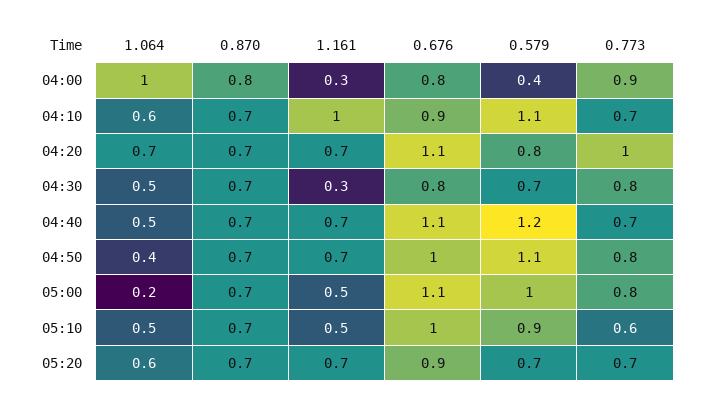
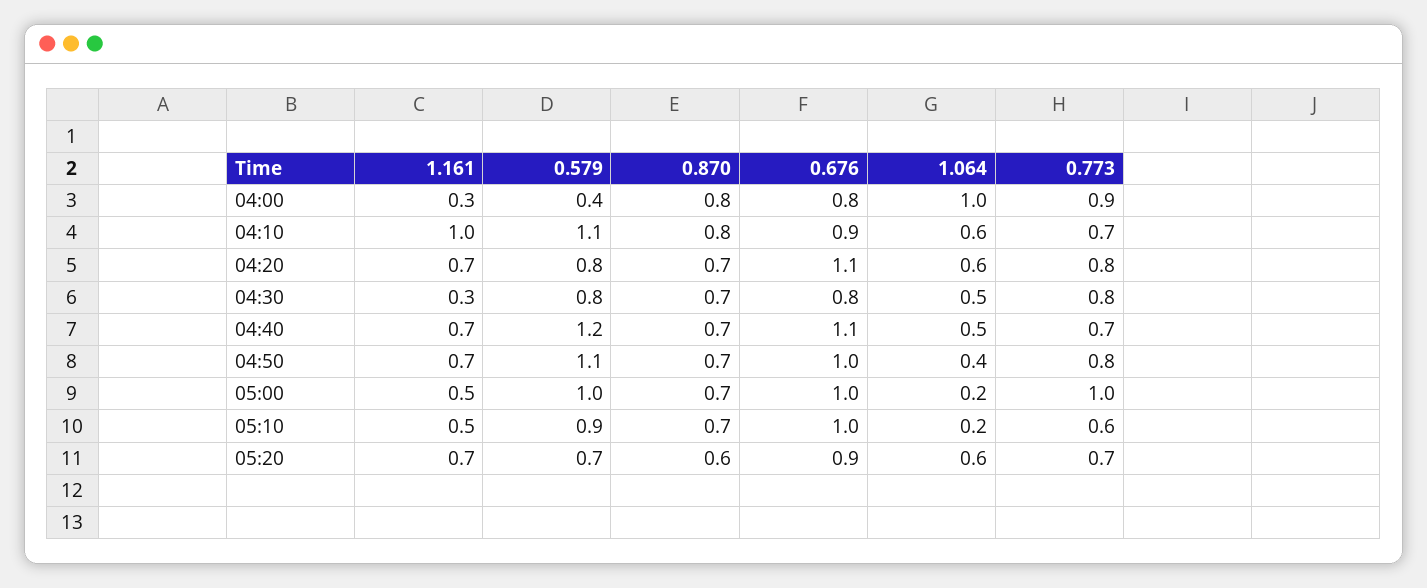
  {
    "1.064": {
      "04:00": 1,
      "04:10": 0.6,
-     "04:20": 0.7,
+     "04:20": 0.6,
      "04:30": 0.5,
      "04:40": 0.5,
      "04:50": 0.4,
      "05:00": 0.2,
-     "05:10": 0.5,
+     "05:10": 0.2,
      "05:20": 0.6
    },
    "0.870": {
      "04:00": 0.8,
-     "04:10": 0.7,
+     "04:10": 0.8,
      "04:20": 0.7,
      "04:30": 0.7,
      "04:40": 0.7,
      "04:50": 0.7,
      "05:00": 0.7,
      "05:10": 0.7,
-     "05:20": 0.7
+     "05:20": 0.6
    },
    "1.161": {
      "04:00": 0.3,
      "04:10": 1,
      "04:20": 0.7,
      "04:30": 0.3,
      "04:40": 0.7,
      "04:50": 0.7,
      "05:00": 0.5,
      "05:10": 0.5,
      "05:20": 0.7
    },
    "0.676": {
      "04:00": 0.8,
      "04:10": 0.9,
      "04:20": 1.1,
      "04:30": 0.8,
      "04:40": 1.1,
      "04:50": 1,
-     "05:00": 1.1,
+     "05:00": 1,
      "05:10": 1,
      "05:20": 0.9
    },
    "0.579": {
      "04:00": 0.4,
      "04:10": 1.1,
      "04:20": 0.8,
-     "04:30": 0.7,
+     "04:30": 0.8,
      "04:40": 1.2,
      "04:50": 1.1,
      "05:00": 1,
      "05:10": 0.9,
      "05:20": 0.7
    },
    "0.773": {
      "04:00": 0.9,
      "04:10": 0.7,
-     "04:20": 1,
+     "04:20": 0.8,
      "04:30": 0.8,
      "04:40": 0.7,
      "04:50": 0.8,
-     "05:00": 0.8,
+     "05:00": 1,
      "05:10": 0.6,
      "05:20": 0.7
    }
  }

